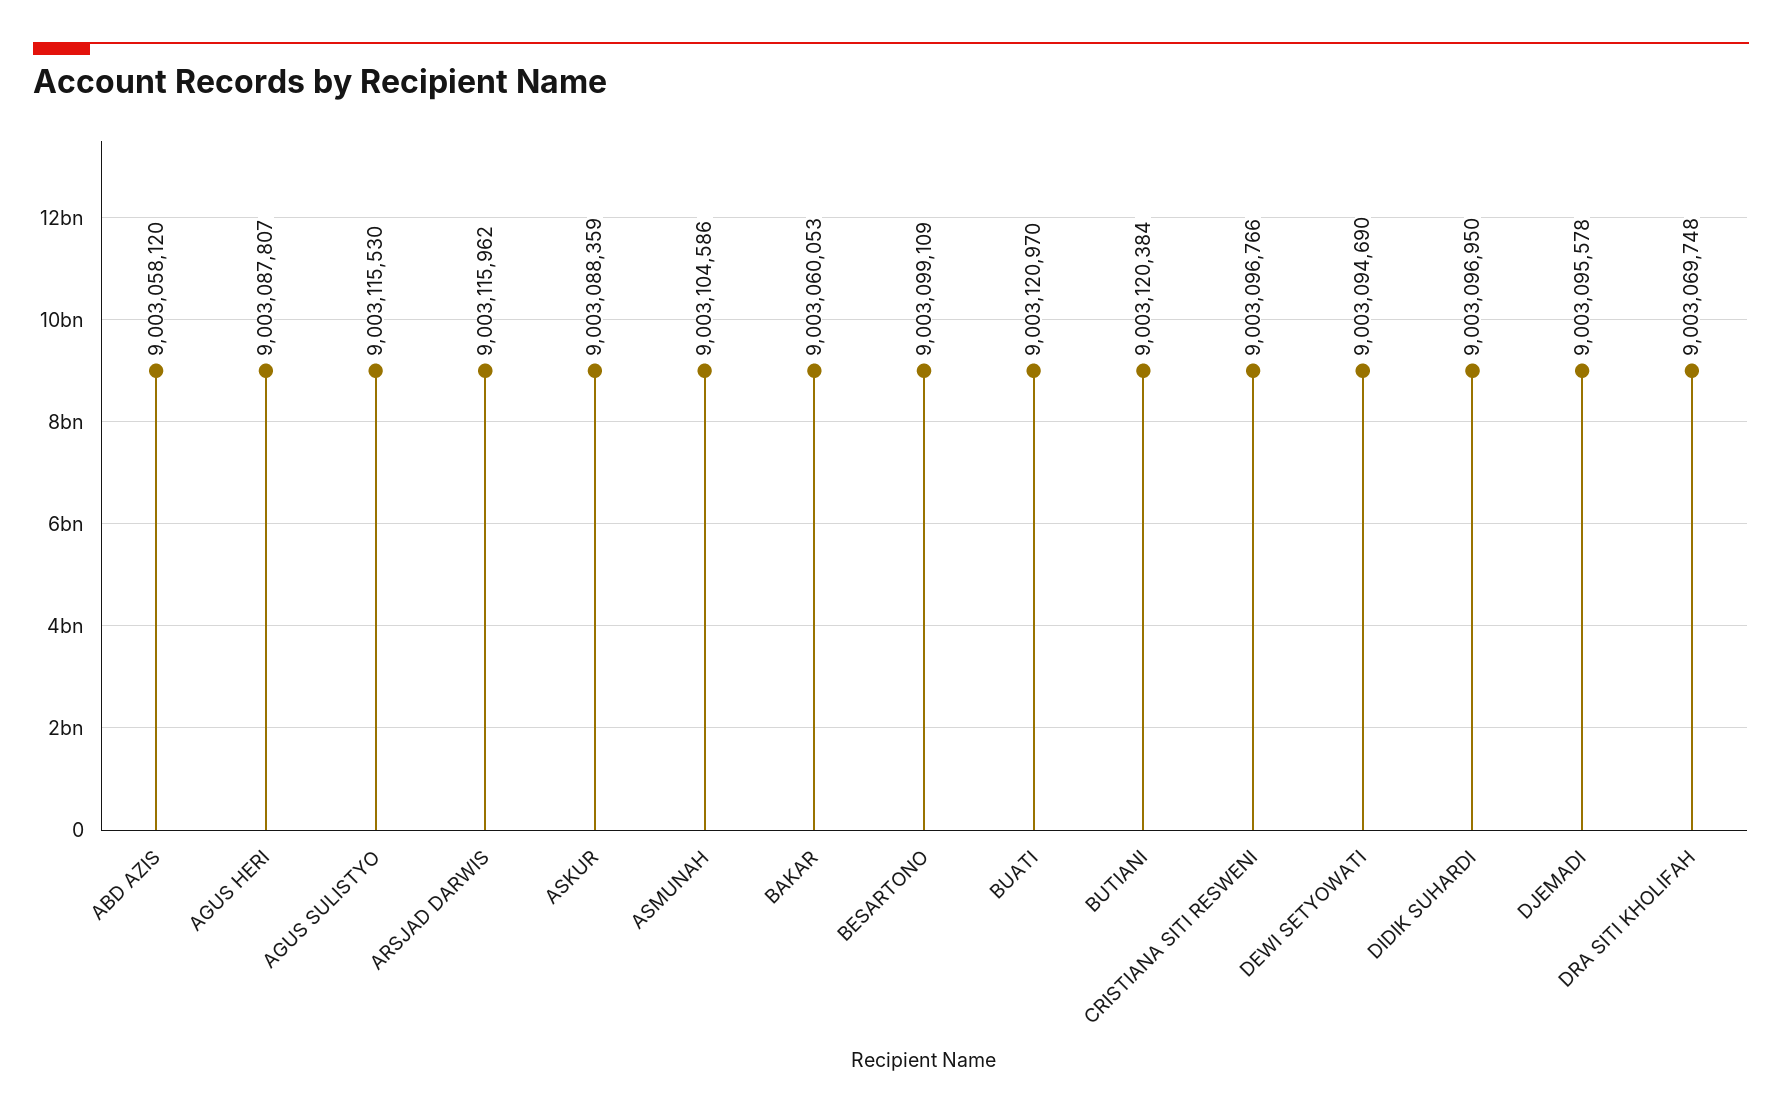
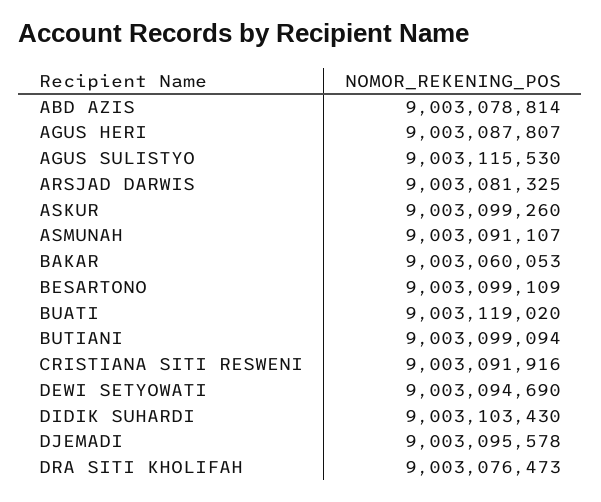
  {
-   "ABD AZIS": 9003058120,
+   "ABD AZIS": 9003078814,
    "AGUS HERI": 9003087807,
    "AGUS SULISTYO": 9003115530,
-   "ARSJAD DARWIS": 9003115962,
+   "ARSJAD DARWIS": 9003081325,
-   "ASKUR": 9003088359,
+   "ASKUR": 9003099260,
-   "ASMUNAH": 9003104586,
+   "ASMUNAH": 9003091107,
    "BAKAR": 9003060053,
    "BESARTONO": 9003099109,
-   "BUATI": 9003120970,
+   "BUATI": 9003119020,
-   "BUTIANI": 9003120384,
+   "BUTIANI": 9003099094,
-   "CRISTIANA SITI RESWENI": 9003096766,
+   "CRISTIANA SITI RESWENI": 9003091916,
    "DEWI SETYOWATI": 9003094690,
-   "DIDIK SUHARDI": 9003096950,
+   "DIDIK SUHARDI": 9003103430,
    "DJEMADI": 9003095578,
-   "DRA SITI KHOLIFAH": 9003069748
+   "DRA SITI KHOLIFAH": 9003076473
  }

